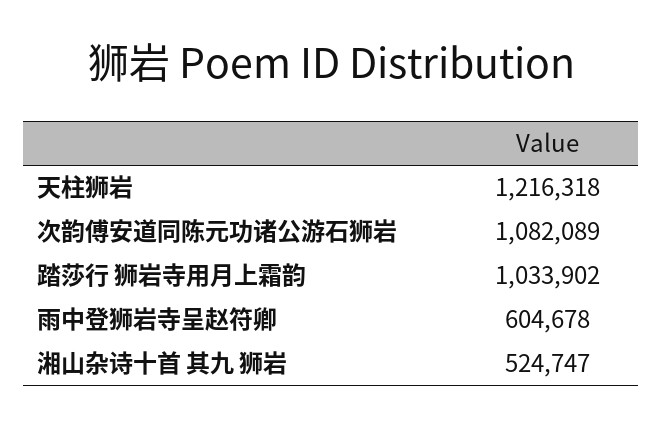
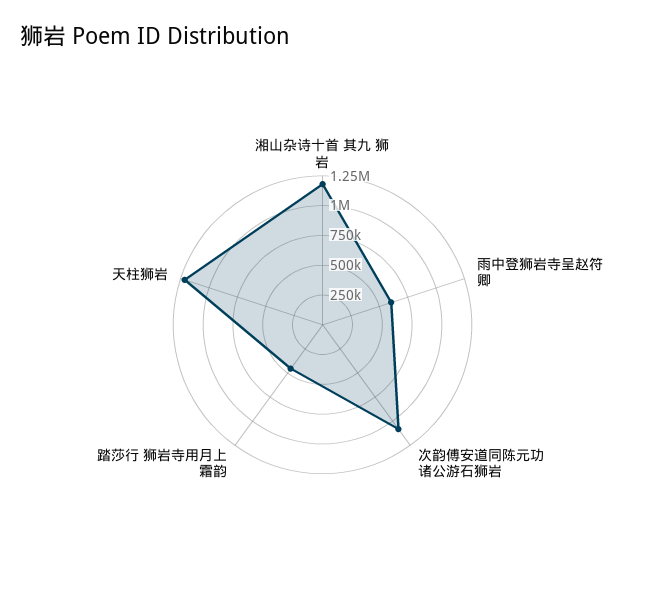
  {
    "天柱狮岩": 1216318,
    "次韵傅安道同陈元功诸公游石狮岩": 1082089,
-   "踏莎行 狮岩寺用月上霜韵": 1033902,
+   "踏莎行 狮岩寺用月上霜韵": 500000,
    "雨中登狮岩寺呈赵符卿": 604678,
-   "湘山杂诗十首 其九 狮岩": 524747
+   "湘山杂诗十首 其九 狮岩": 1250000
  }

